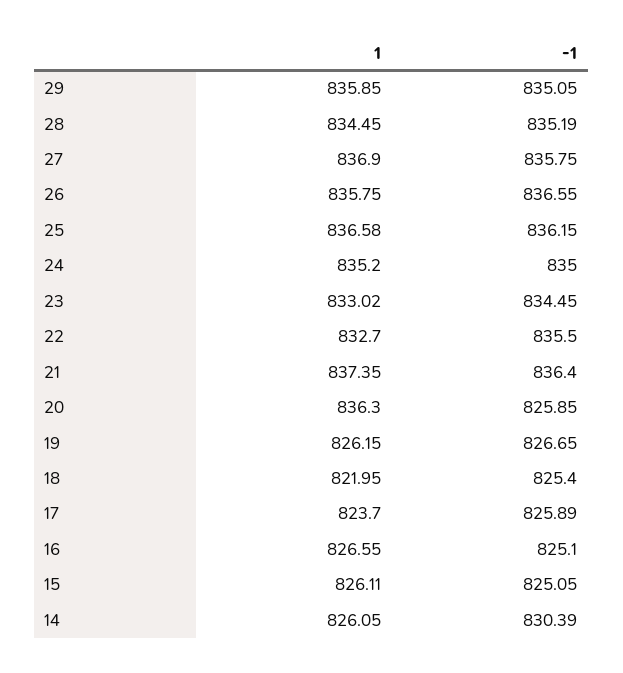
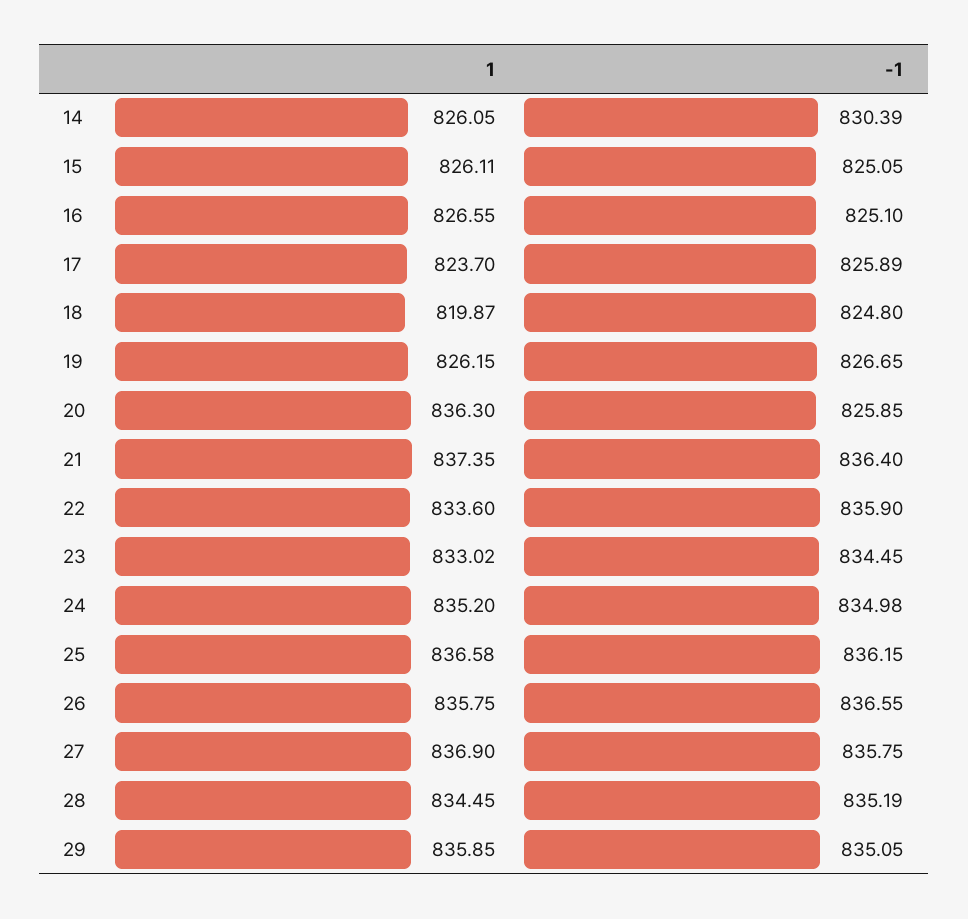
  {
    "1": {
      "29": 835.85,
      "28": 834.45,
      "27": 836.9,
      "26": 835.75,
      "25": 836.58,
      "24": 835.2,
      "23": 833.02,
-     "22": 832.7,
+     "22": 833.6,
      "21": 837.35,
      "20": 836.3,
      "19": 826.15,
-     "18": 821.95,
+     "18": 819.87,
      "17": 823.7,
      "16": 826.55,
      "15": 826.11,
      "14": 826.05
    },
    "-1": {
      "29": 835.05,
      "28": 835.19,
      "27": 835.75,
      "26": 836.55,
      "25": 836.15,
-     "24": 835,
+     "24": 834.98,
      "23": 834.45,
-     "22": 835.5,
+     "22": 835.9,
      "21": 836.4,
      "20": 825.85,
      "19": 826.65,
-     "18": 825.4,
+     "18": 824.8,
      "17": 825.89,
      "16": 825.1,
      "15": 825.05,
      "14": 830.39
    }
  }

